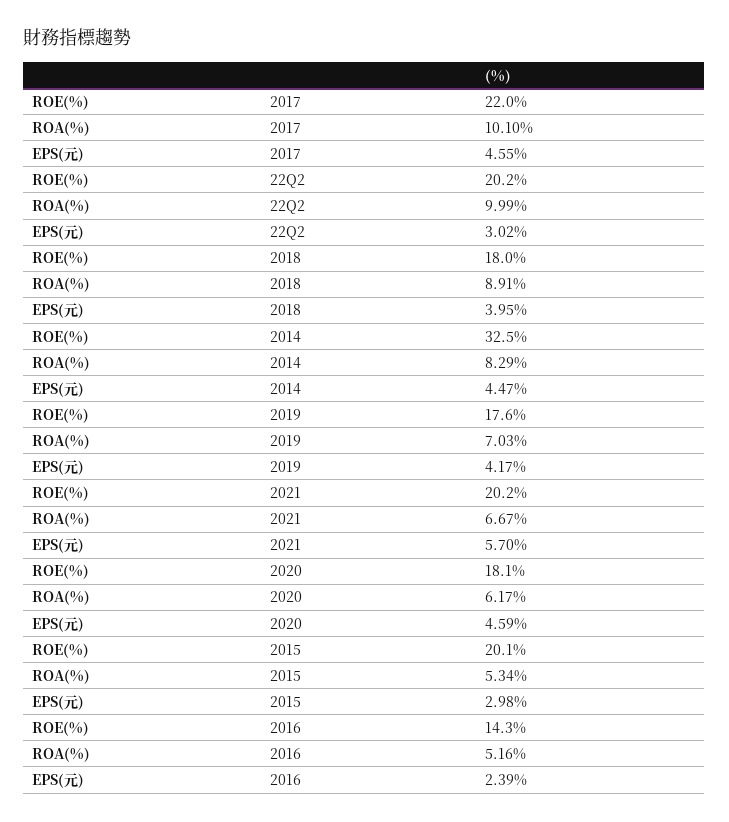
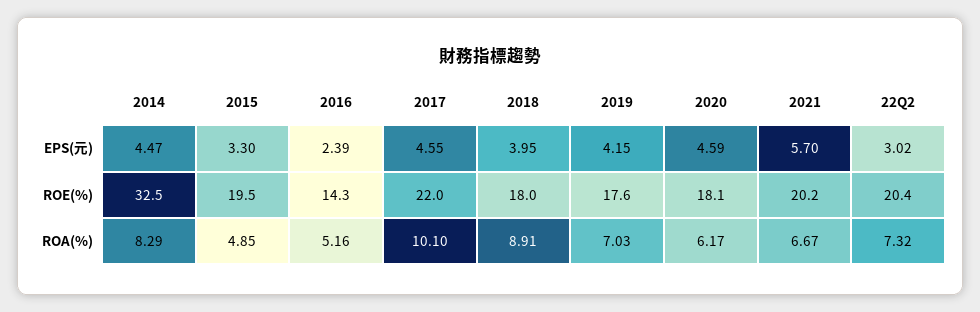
  {
    "ROE(%)": {
      "2017": 22,
-     "22Q2": 20.2,
+     "22Q2": 20.4,
      "2018": 18,
      "2014": 32.5,
      "2019": 17.6,
      "2021": 20.2,
      "2020": 18.1,
-     "2015": 20.1,
+     "2015": 19.5,
      "2016": 14.3
    },
    "ROA(%)": {
      "2017": 10.1,
-     "22Q2": 9.99,
+     "22Q2": 7.32,
      "2018": 8.91,
      "2014": 8.29,
      "2019": 7.03,
      "2021": 6.67,
      "2020": 6.17,
-     "2015": 5.34,
+     "2015": 4.85,
      "2016": 5.16
    },
    "EPS(元)": {
      "2017": 4.55,
      "22Q2": 3.02,
      "2018": 3.95,
      "2014": 4.47,
-     "2019": 4.17,
+     "2019": 4.15,
      "2021": 5.7,
      "2020": 4.59,
-     "2015": 2.98,
+     "2015": 3.3,
      "2016": 2.39
    }
  }

